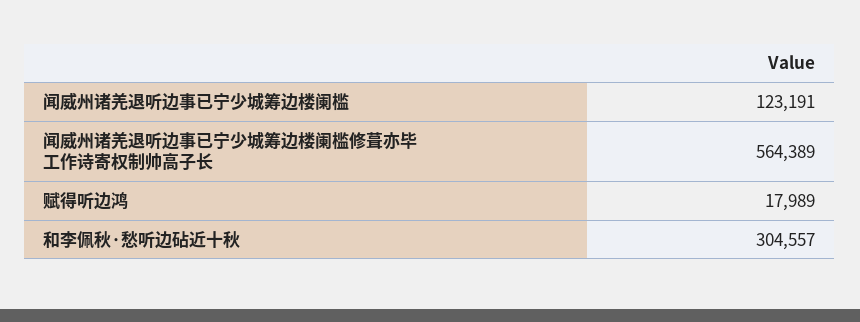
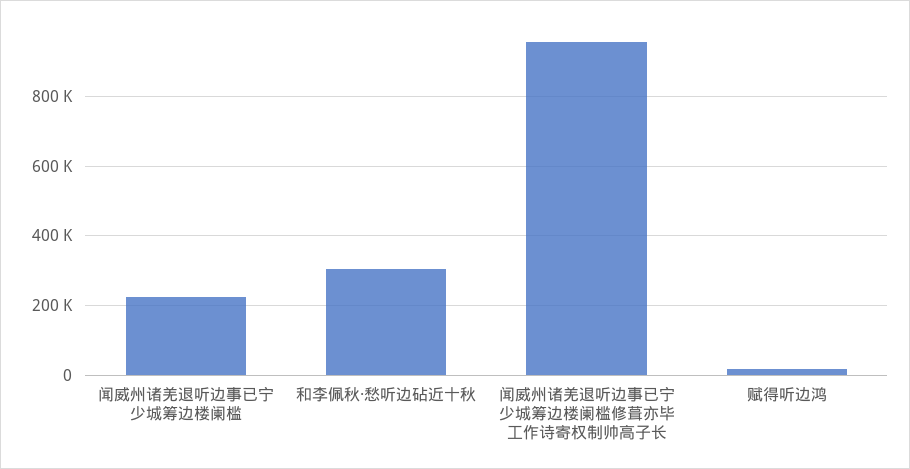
  {
-   "闻威州诸羌退听边事已宁少城筹边楼阑槛": 123191,
+   "闻威州诸羌退听边事已宁少城筹边楼阑槛": 220000,
-   "闻威州诸羌退听边事已宁少城筹边楼阑槛修葺亦毕工作诗寄权制帅高子长": 564389,
+   "闻威州诸羌退听边事已宁少城筹边楼阑槛修葺亦毕工作诗寄权制帅高子长": 960000,
    "赋得听边鸿": 17989,
    "和李佩秋·愁听边砧近十秋": 304557
  }

